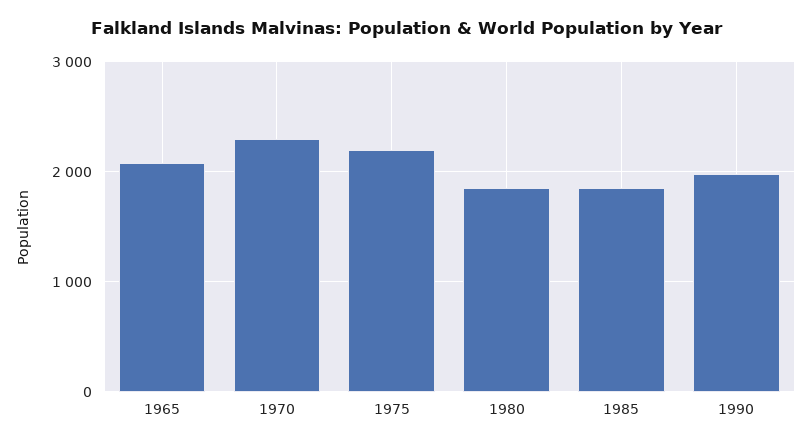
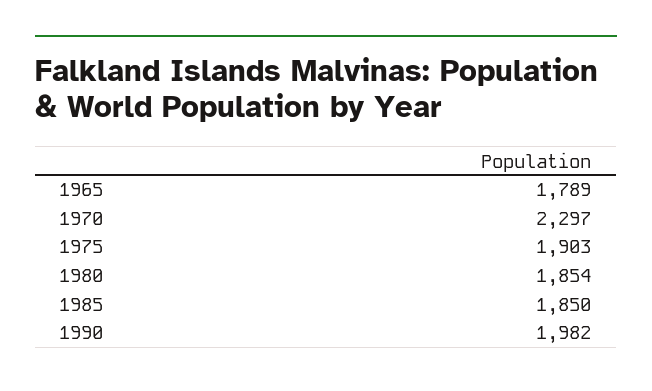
  {
-   "1965": 2100,
+   "1965": 1789,
    "1970": 2297,
-   "1975": 2200,
+   "1975": 1903,
    "1980": 1854,
    "1985": 1850,
    "1990": 1982
  }

